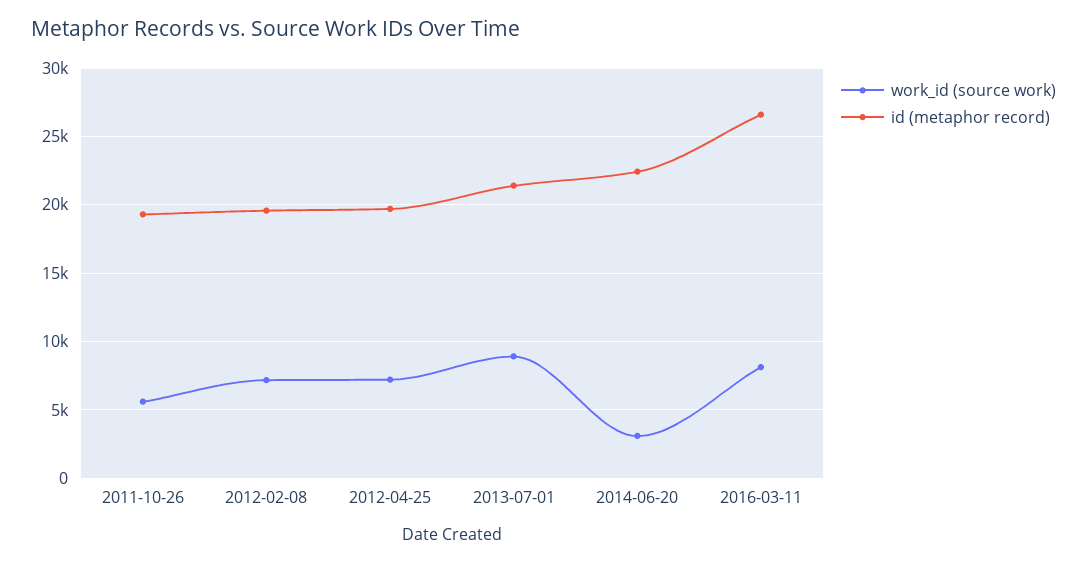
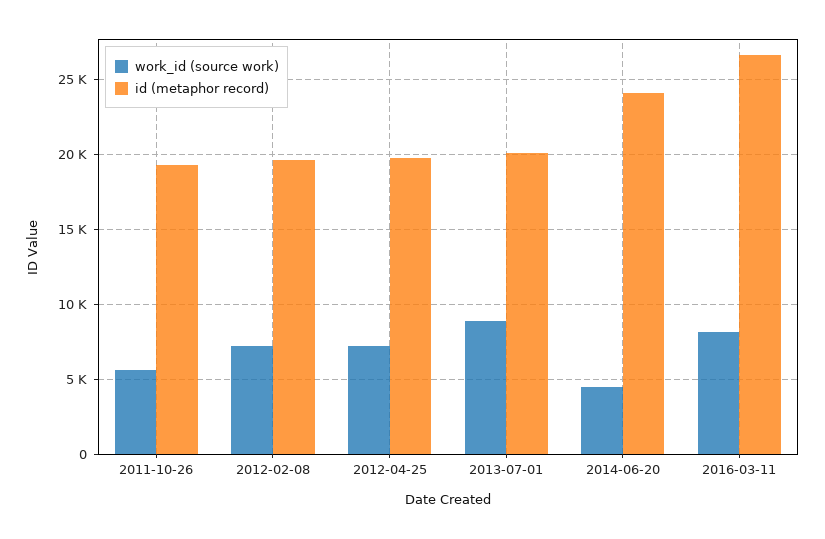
  {
    "work_id (source work)": {
      "2011-10-26": 5500,
      "2012-02-08": 7000,
      "2012-04-25": 7000,
      "2013-07-01": 9000,
-     "2014-06-20": 3000,
+     "2014-06-20": 4500,
      "2016-03-11": 8000
    },
    "id (metaphor record)": {
      "2011-10-26": 19500,
      "2012-02-08": 19500,
      "2012-04-25": 19500,
-     "2013-07-01": 21500,
+     "2013-07-01": 20000,
-     "2014-06-20": 22500,
+     "2014-06-20": 24000,
      "2016-03-11": 26500
    }
  }

